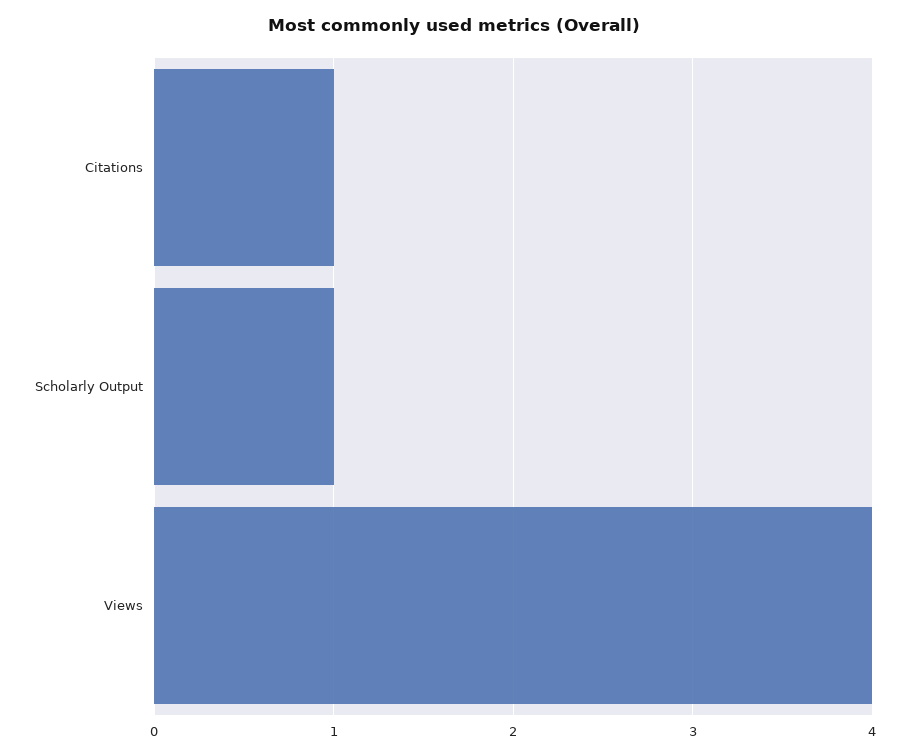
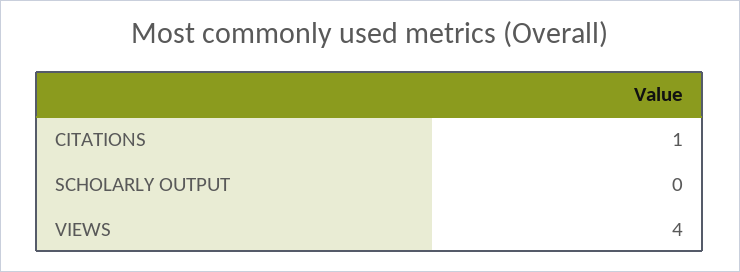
  {
    "Citations": 1,
-   "Scholarly Output": 1,
+   "Scholarly Output": 0,
    "Views": 4
  }

